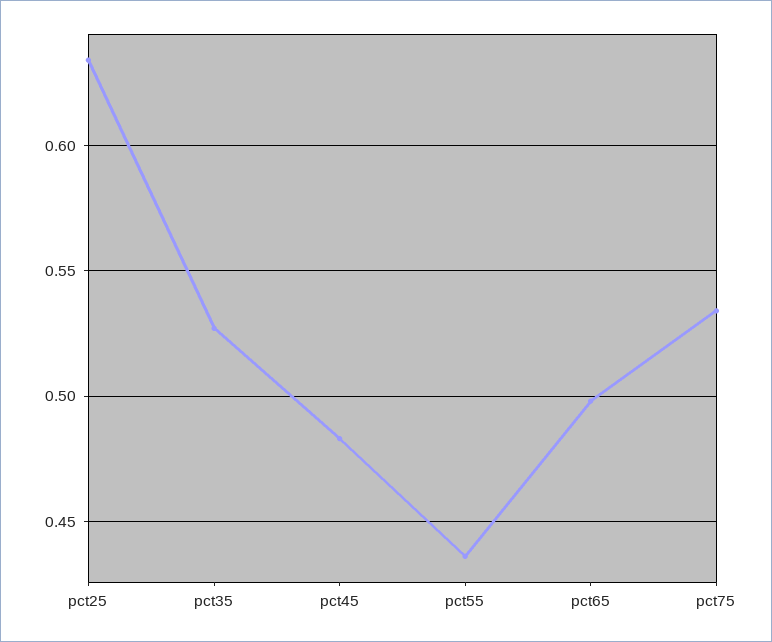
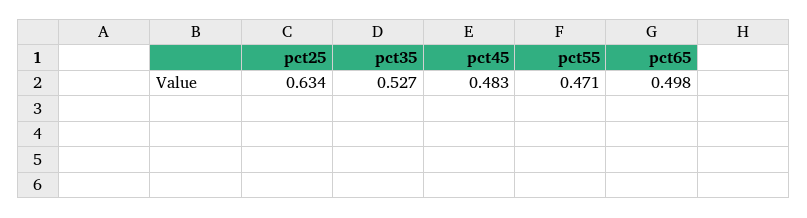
  {
    "pct25": 0.634,
    "pct35": 0.527,
    "pct45": 0.483,
-   "pct55": 0.435,
+   "pct55": 0.471,
-   "pct65": 0.498,
+   "pct65": 0.498
-   "pct75": 0.535
  }

